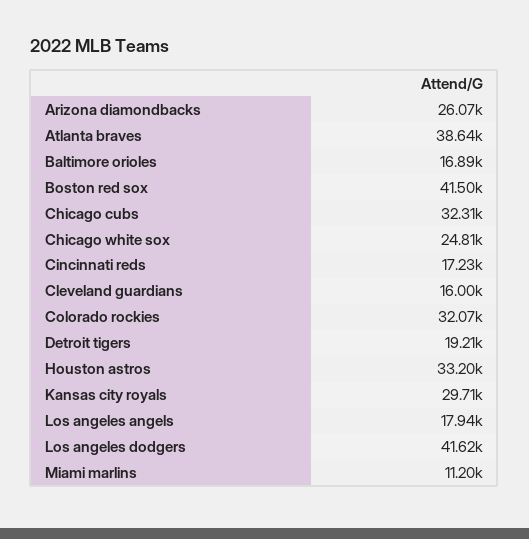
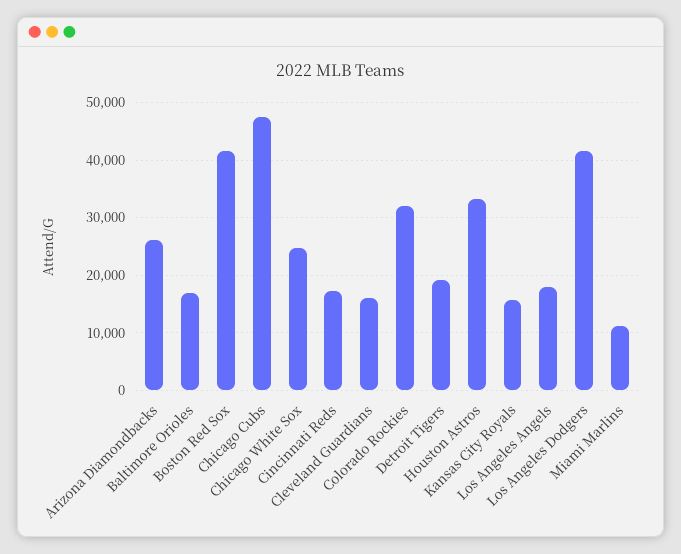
  {
    "Arizona diamondbacks": 26070,
-   "Atlanta braves": 38640,
    "Baltimore orioles": 16890,
    "Boston red sox": 41500,
-   "Chicago cubs": 32310,
+   "Chicago cubs": 48000,
    "Chicago white sox": 24810,
    "Cincinnati reds": 17230,
    "Cleveland guardians": 16000,
    "Colorado rockies": 32070,
    "Detroit tigers": 19210,
    "Houston astros": 33200,
-   "Kansas city royals": 29710,
+   "Kansas city royals": 16000,
    "Los angeles angels": 17940,
    "Los angeles dodgers": 41620,
    "Miami marlins": 11200
  }

